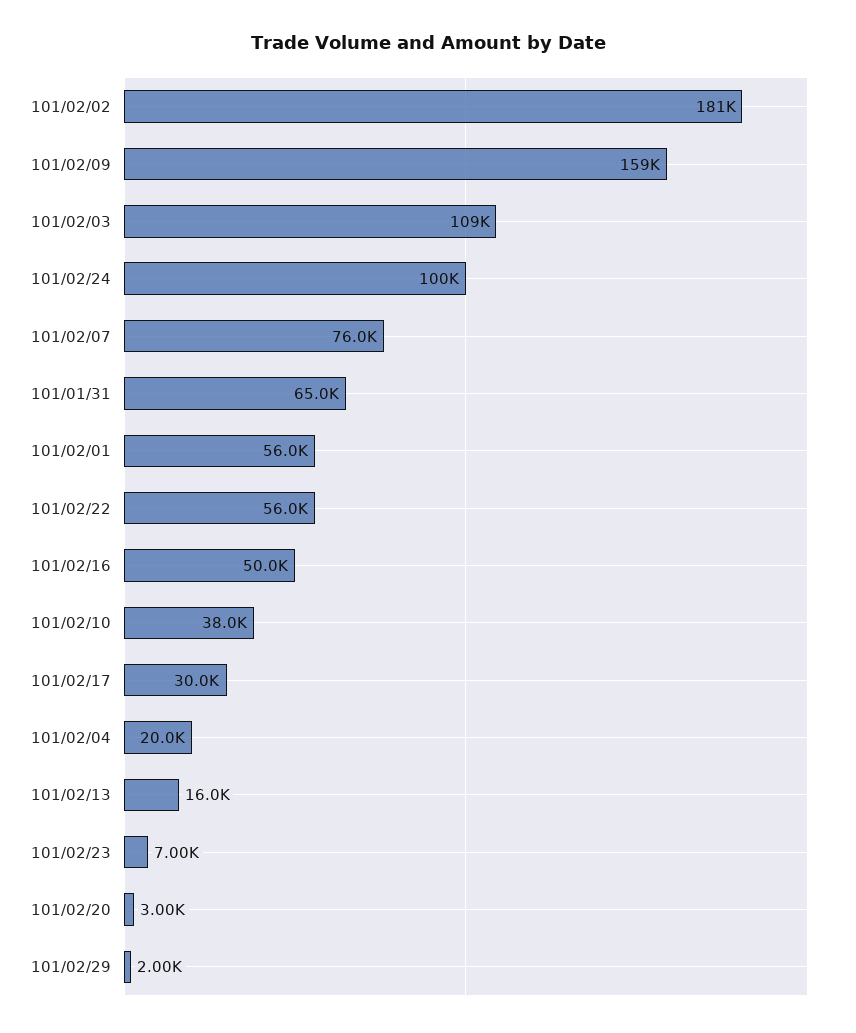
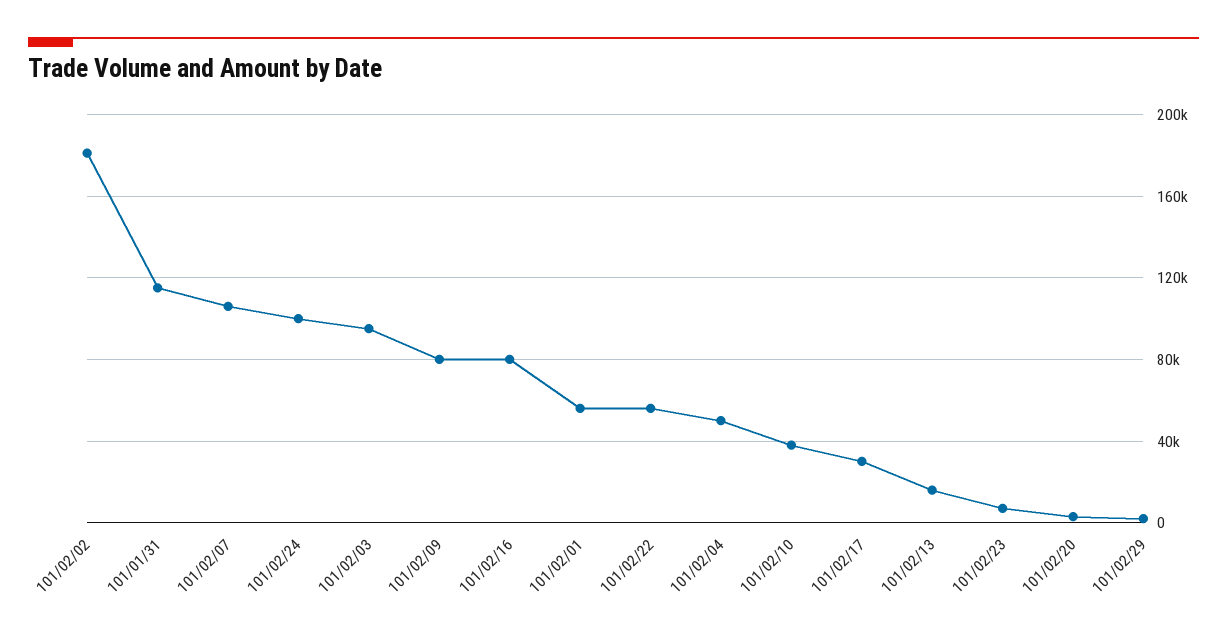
  {
    "101/02/02": 181000,
-   "101/02/09": 159000,
+   "101/02/09": 80000,
-   "101/02/03": 109000,
+   "101/02/03": 95000,
    "101/02/24": 100000,
-   "101/02/07": 76000,
+   "101/02/07": 105000,
-   "101/01/31": 65000,
+   "101/01/31": 115000,
    "101/02/01": 56000,
    "101/02/22": 56000,
-   "101/02/16": 50000,
+   "101/02/16": 80000,
    "101/02/10": 38000,
    "101/02/17": 30000,
-   "101/02/04": 20000,
+   "101/02/04": 50000,
    "101/02/13": 16000,
    "101/02/23": 7000,
    "101/02/20": 3000,
    "101/02/29": 2000
  }

